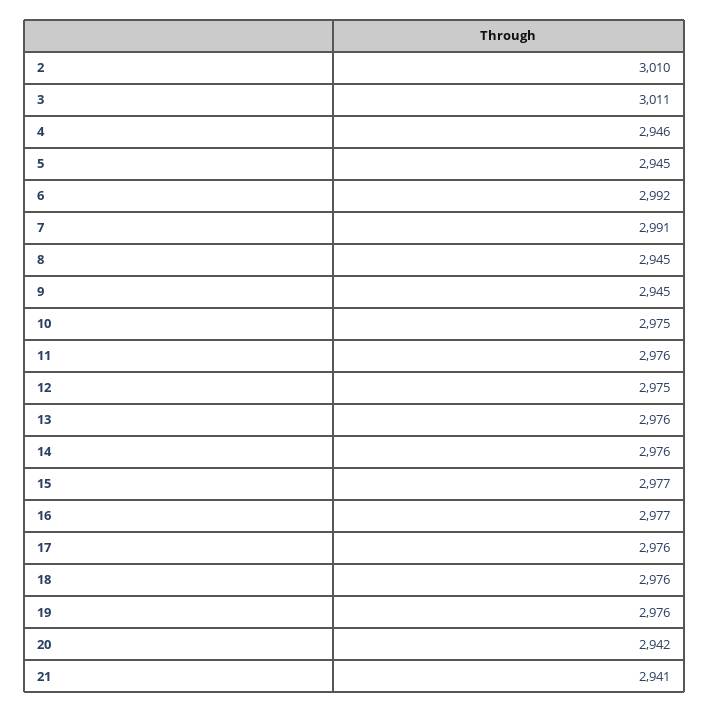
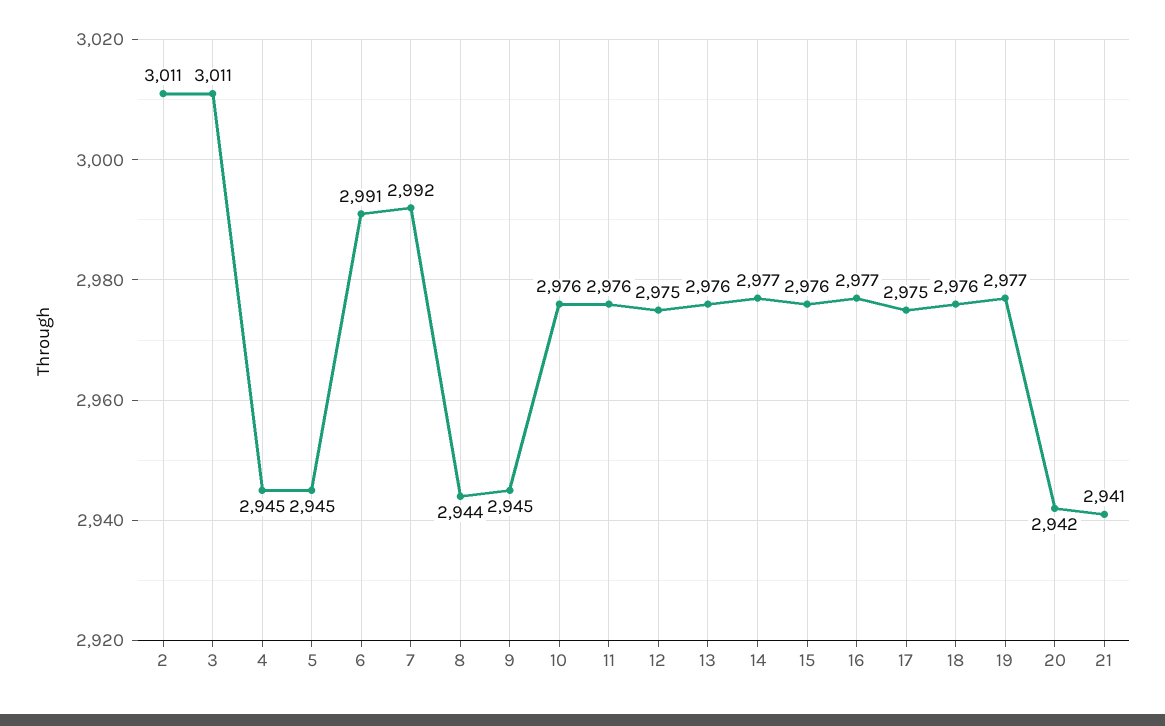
  {
-   "2": 3010,
+   "2": 3011,
    "3": 3011,
-   "4": 2946,
+   "4": 2945,
    "5": 2945,
-   "6": 2992,
+   "6": 2991,
-   "7": 2991,
+   "7": 2992,
-   "8": 2945,
+   "8": 2944,
    "9": 2945,
-   "10": 2975,
+   "10": 2976,
    "11": 2976,
    "12": 2975,
    "13": 2976,
-   "14": 2976,
+   "14": 2977,
-   "15": 2977,
+   "15": 2976,
    "16": 2977,
-   "17": 2976,
+   "17": 2975,
    "18": 2976,
-   "19": 2976,
+   "19": 2977,
    "20": 2942,
    "21": 2941
  }

